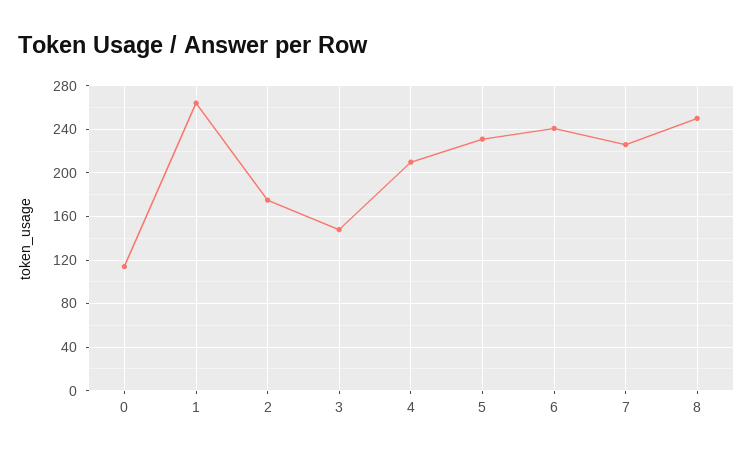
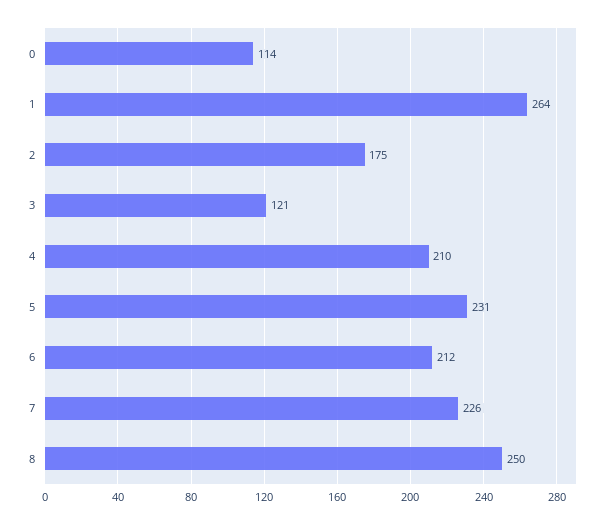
  {
    "0": 114,
    "1": 264,
    "2": 175,
-   "3": 150,
+   "3": 121,
    "4": 210,
    "5": 231,
-   "6": 240,
+   "6": 212,
    "7": 226,
    "8": 250
  }

